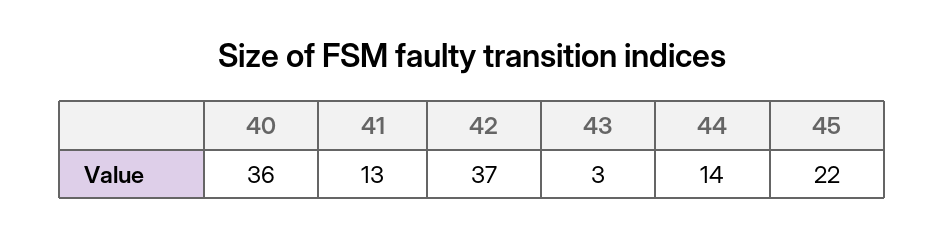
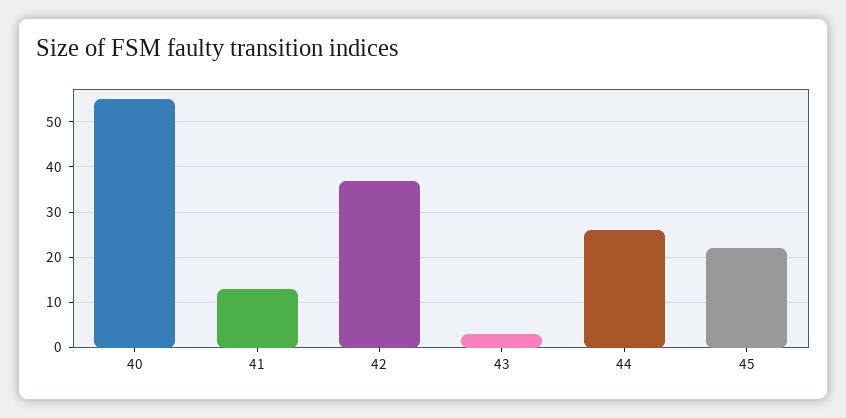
  {
-   "40": 36,
+   "40": 55,
    "41": 13,
    "42": 37,
    "43": 3,
-   "44": 14,
+   "44": 25,
    "45": 22
  }

